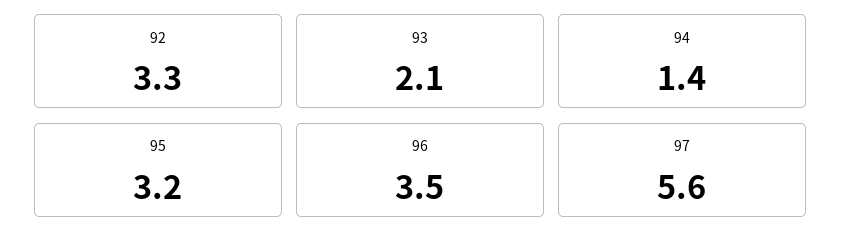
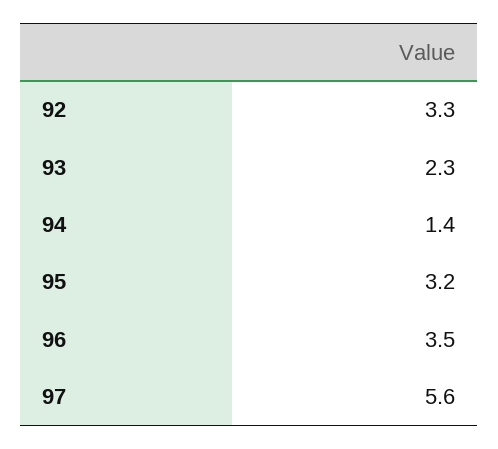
  {
    "92": 3.3,
-   "93": 2.1,
+   "93": 2.3,
    "94": 1.4,
    "95": 3.2,
    "96": 3.5,
    "97": 5.6
  }

